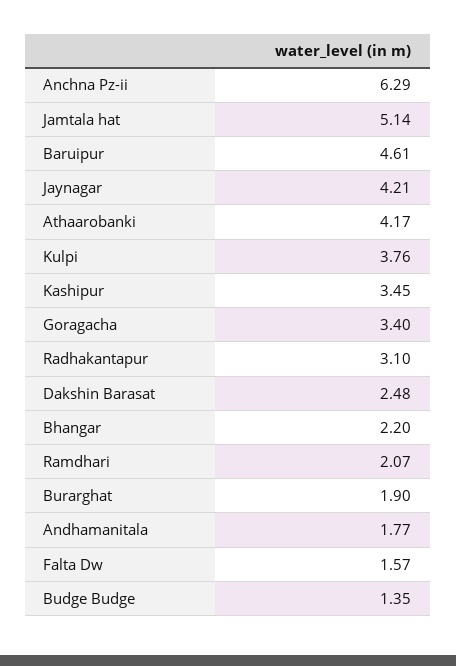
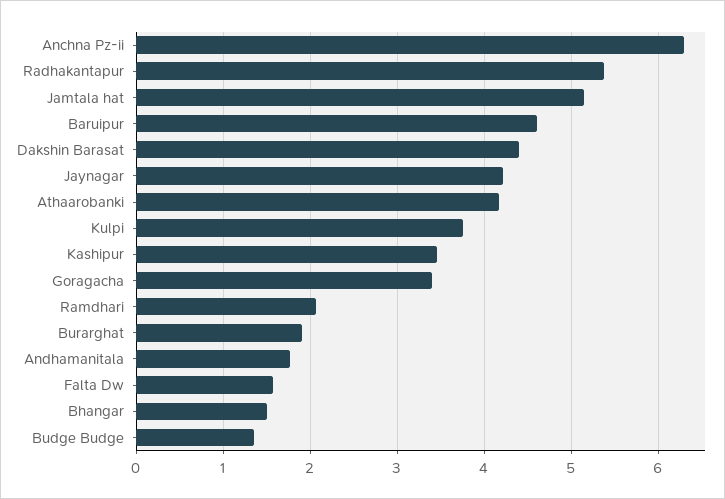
  {
    "Anchna Pz-ii": 6.29,
    "Jamtala hat": 5.14,
    "Baruipur": 4.61,
    "Jaynagar": 4.21,
    "Athaarobanki": 4.17,
    "Kulpi": 3.76,
    "Kashipur": 3.45,
    "Goragacha": 3.4,
-   "Radhakantapur": 3.1,
+   "Radhakantapur": 5.4,
-   "Dakshin Barasat": 2.48,
+   "Dakshin Barasat": 4.4,
-   "Bhangar": 2.2,
+   "Bhangar": 1.5,
    "Ramdhari": 2.07,
    "Burarghat": 1.9,
    "Andhamanitala": 1.77,
    "Falta Dw": 1.57,
    "Budge Budge": 1.35
  }

